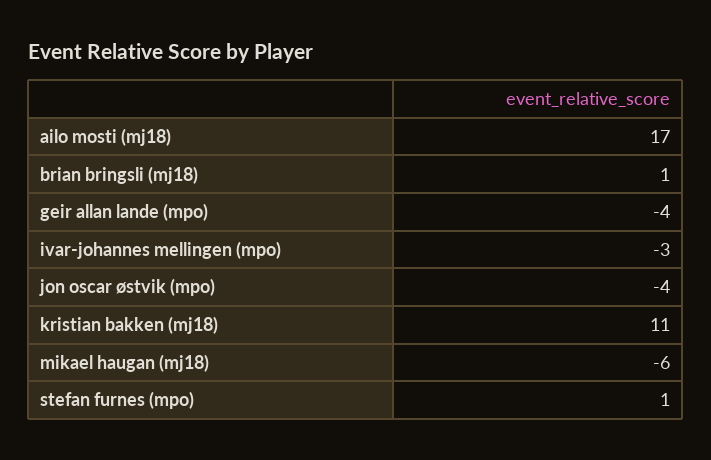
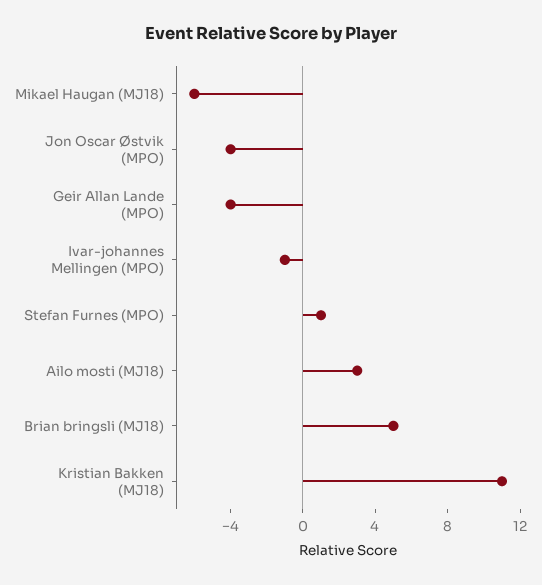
  {
-   "ailo mosti (mj18)": 17,
+   "ailo mosti (mj18)": 3,
-   "brian bringsli (mj18)": 1,
+   "brian bringsli (mj18)": 5,
    "geir allan lande (mpo)": -4,
-   "ivar-johannes mellingen (mpo)": -3,
+   "ivar-johannes mellingen (mpo)": -1,
    "jon oscar østvik (mpo)": -4,
    "kristian bakken (mj18)": 11,
    "mikael haugan (mj18)": -6,
    "stefan furnes (mpo)": 1
  }

